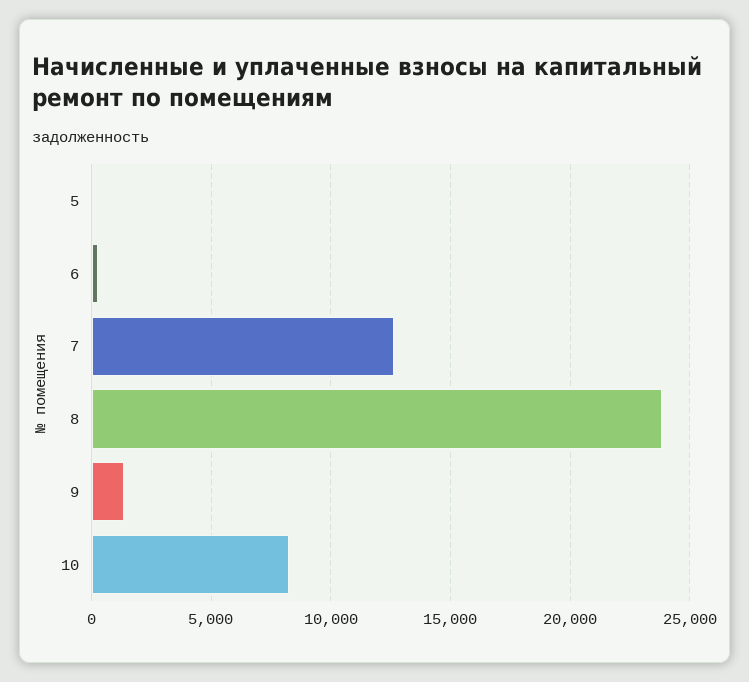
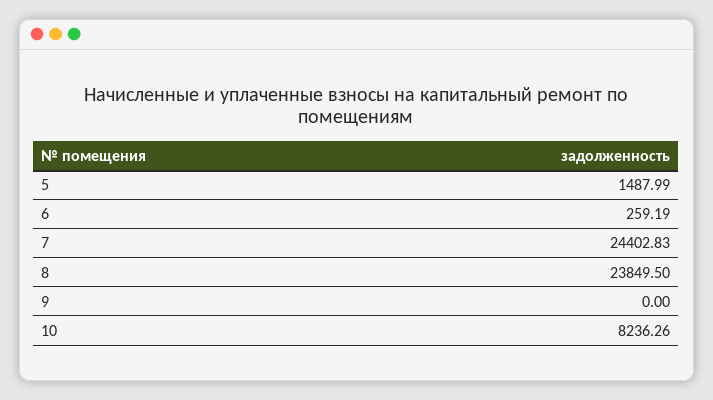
  {
-   "5": 0,
+   "5": 1487.99,
    "6": 259.19,
-   "7": 12500,
+   "7": 24402.83,
    "8": 23849.5,
-   "9": 1500,
+   "9": 0,
    "10": 8236.26
  }

